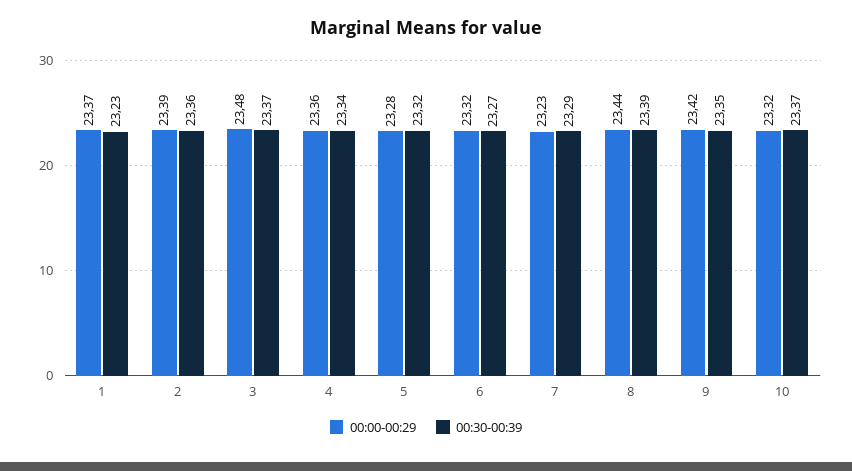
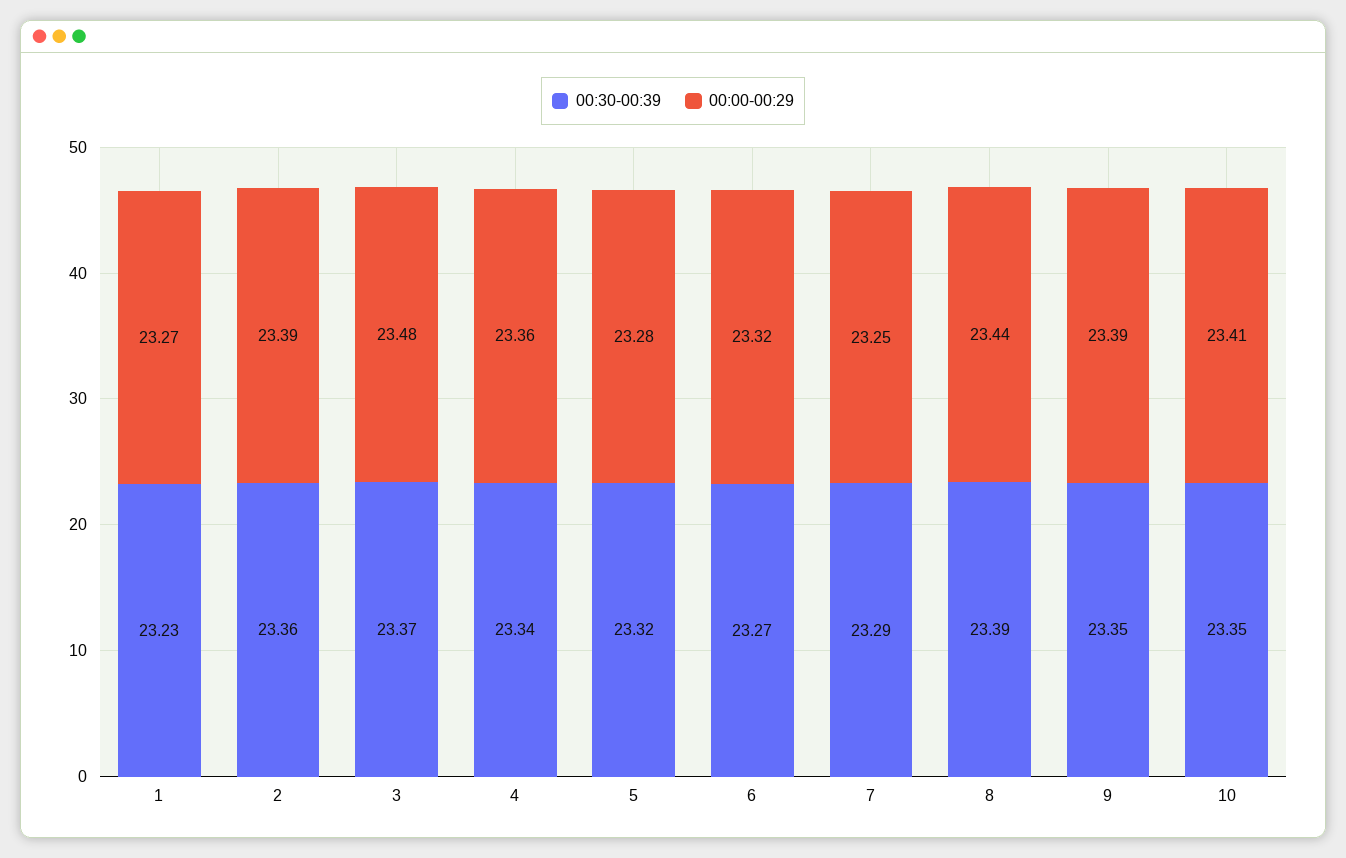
  {
    "00:00-00:29": {
-     "1": 23.37,
+     "1": 23.27,
      "2": 23.39,
      "3": 23.48,
      "4": 23.36,
      "5": 23.28,
      "6": 23.32,
-     "7": 23.23,
+     "7": 23.25,
      "8": 23.44,
-     "9": 23.42,
+     "9": 23.39,
-     "10": 23.32
+     "10": 23.41
    },
    "00:30-00:39": {
      "1": 23.23,
      "2": 23.36,
      "3": 23.37,
      "4": 23.34,
      "5": 23.32,
      "6": 23.27,
      "7": 23.29,
      "8": 23.39,
      "9": 23.35,
-     "10": 23.37
+     "10": 23.35
    }
  }

